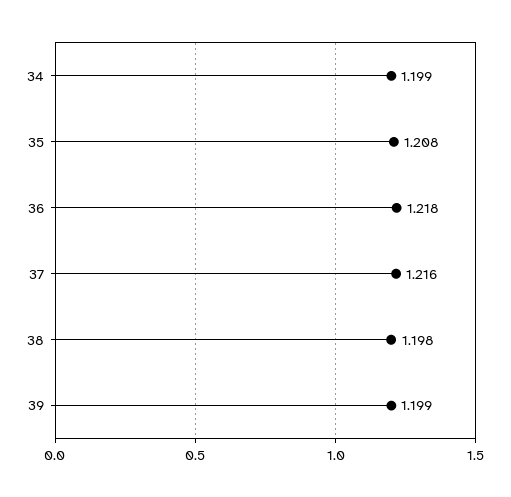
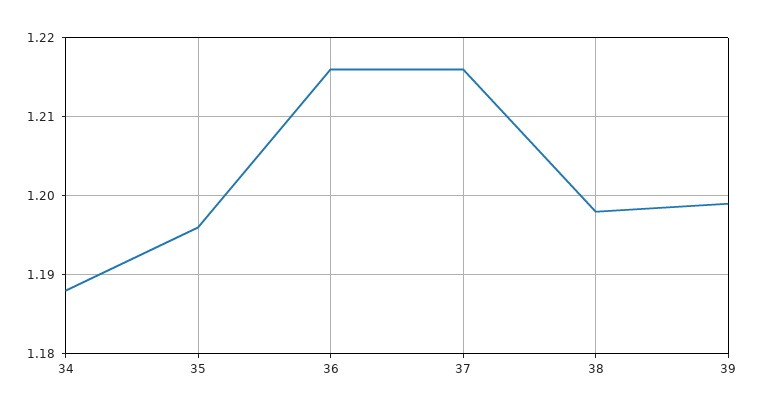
  {
-   "34": 1.199,
+   "34": 1.188,
-   "35": 1.208,
+   "35": 1.196,
-   "36": 1.218,
+   "36": 1.216,
    "37": 1.216,
    "38": 1.198,
    "39": 1.199
  }

